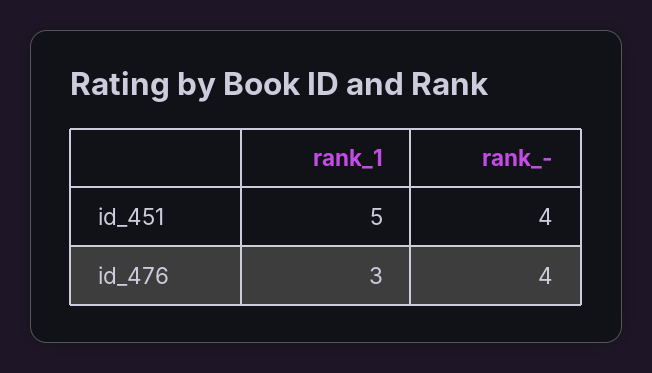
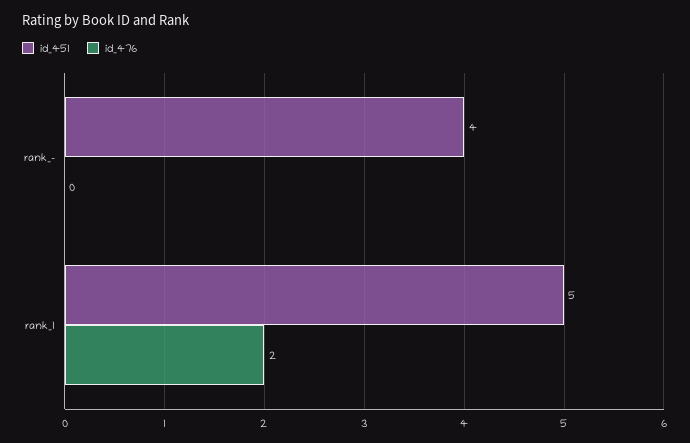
  {
    "id_451": {
      "rank_1": 5,
      "rank_-": 4
    },
    "id_476": {
-     "rank_1": 3,
+     "rank_1": 2,
-     "rank_-": 4
+     "rank_-": 0
    }
  }

